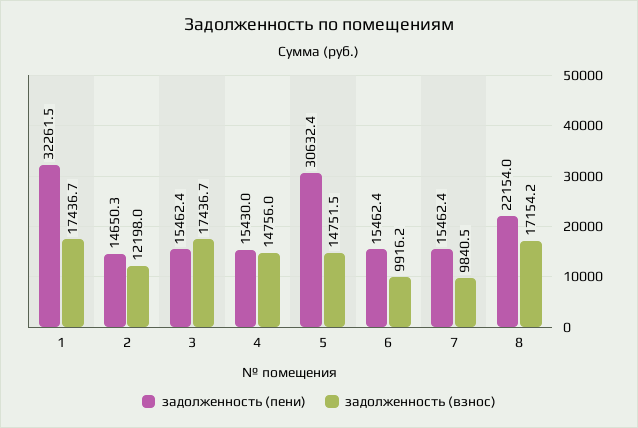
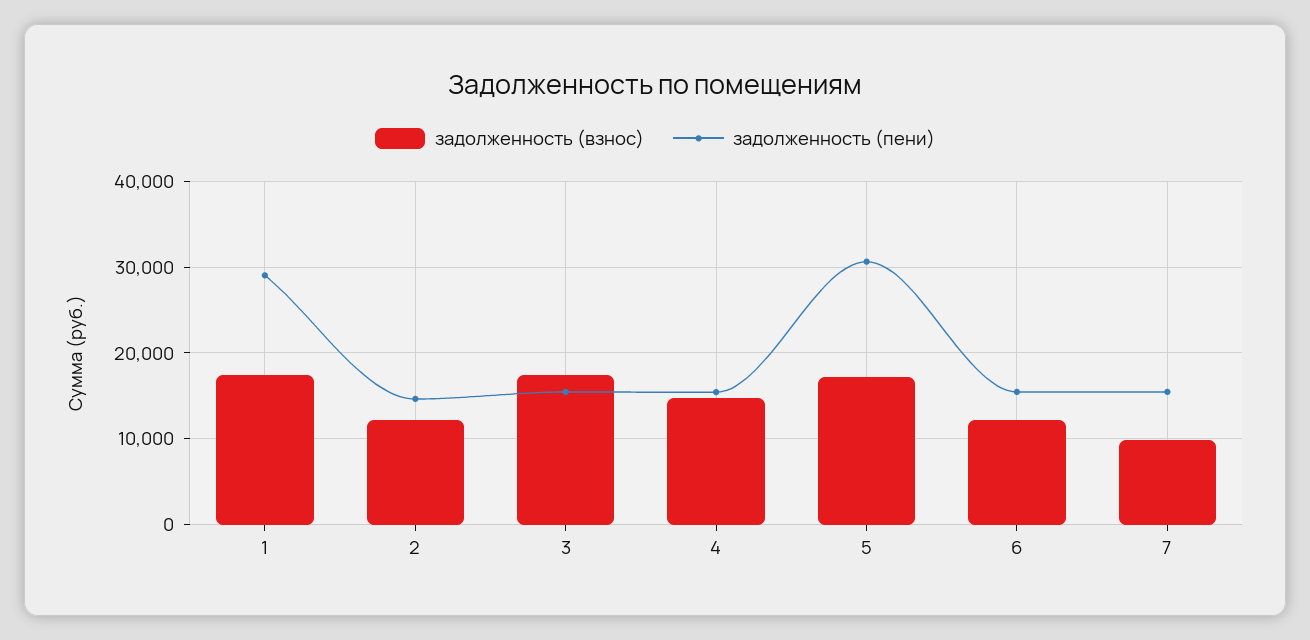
  {
    "задолженность (пени)": {
-     "1": 32261.5,
+     "1": 29000,
      "2": 14650.3,
      "3": 15462.4,
      "4": 15430,
      "5": 30632.4,
      "6": 15462.4,
-     "7": 15462.4,
+     "7": 15462.4
-     "8": 22154
    },
    "задолженность (взнос)": {
      "1": 17436.7,
      "2": 12198,
      "3": 17436.7,
      "4": 14756,
-     "5": 14751.5,
+     "5": 17000,
-     "6": 9916.2,
+     "6": 12000,
-     "7": 9840.5,
+     "7": 9840.5
-     "8": 17154.2
    }
  }

